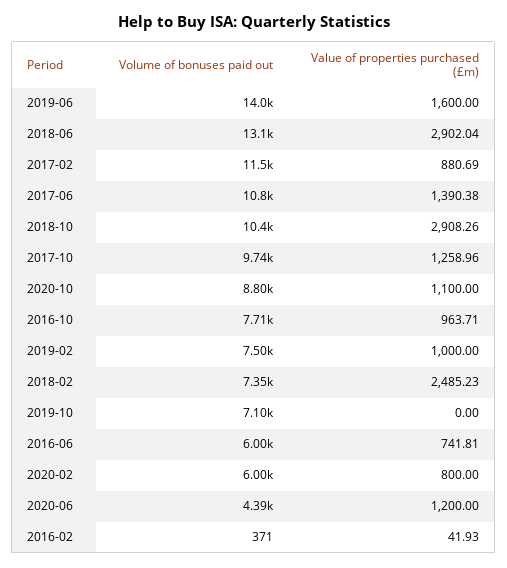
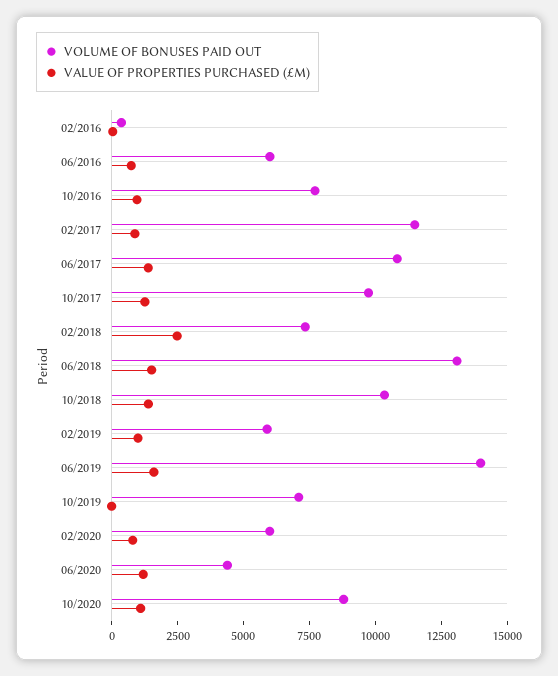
  {
    "Volume of bonuses paid out": {
      "2019-06": 14000,
      "2018-06": 13100,
      "2017-02": 11500,
      "2017-06": 10800,
      "2018-10": 10400,
      "2017-10": 9740,
      "2020-10": 8800,
      "2016-10": 7710,
-     "2019-02": 7500,
+     "2019-02": 6000,
      "2018-02": 7350,
      "2019-10": 7100,
      "2016-06": 6000,
      "2020-02": 6000,
      "2020-06": 4390,
      "2016-02": 371
    },
    "Value of properties purchased (£m)": {
      "2019-06": 1600,
-     "2018-06": 2902.04,
+     "2018-06": 1500,
      "2017-02": 880.69,
      "2017-06": 1390.38,
-     "2018-10": 2908.26,
+     "2018-10": 1500,
      "2017-10": 1258.96,
      "2020-10": 1100,
      "2016-10": 963.71,
      "2019-02": 1000,
      "2018-02": 2485.23,
      "2019-10": 0,
      "2016-06": 741.81,
      "2020-02": 800,
      "2020-06": 1200,
      "2016-02": 41.93
    }
  }

